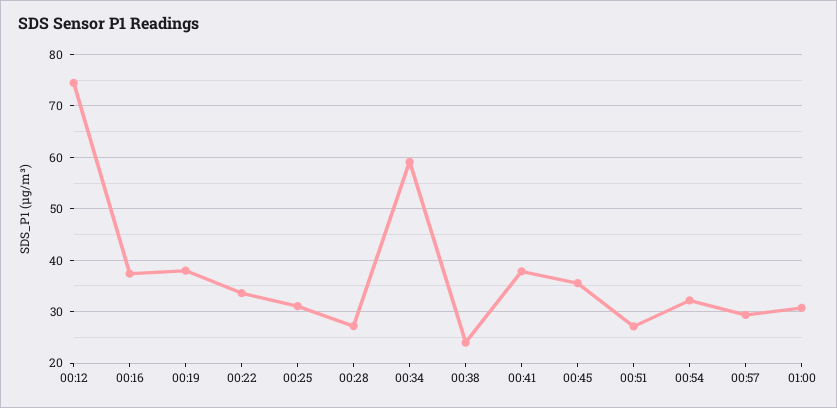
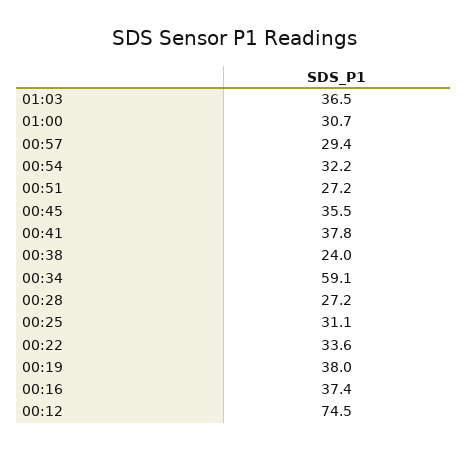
  {
    "00:12": 74.5,
    "00:16": 37.4,
    "00:19": 38,
    "00:22": 33.6,
    "00:25": 31.1,
    "00:28": 27.2,
    "00:34": 59.1,
    "00:38": 24,
    "00:41": 37.8,
    "00:45": 35.5,
    "00:51": 27.2,
    "00:54": 32.2,
    "00:57": 29.4,
-   "01:00": 30.7
+   "01:00": 30.7,
+   "01:03": 36.5
  }

